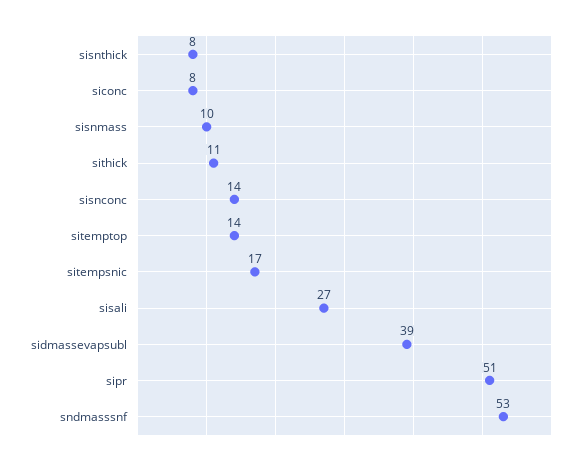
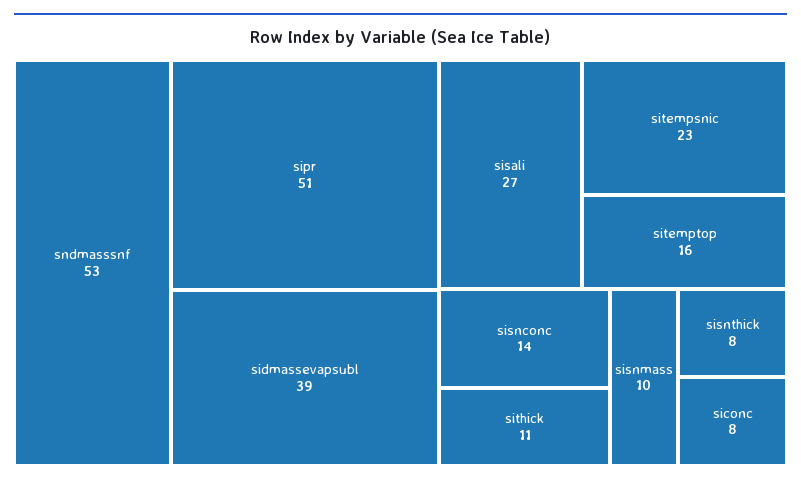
  {
    "sisnthick": 8,
    "siconc": 8,
    "sisnmass": 10,
    "sithick": 11,
    "sisnconc": 14,
-   "sitemptop": 14,
+   "sitemptop": 16,
-   "sitempsnic": 17,
+   "sitempsnic": 23,
    "sisali": 27,
    "sidmassevapsubl": 39,
    "sipr": 51,
    "sndmasssnf": 53
  }

